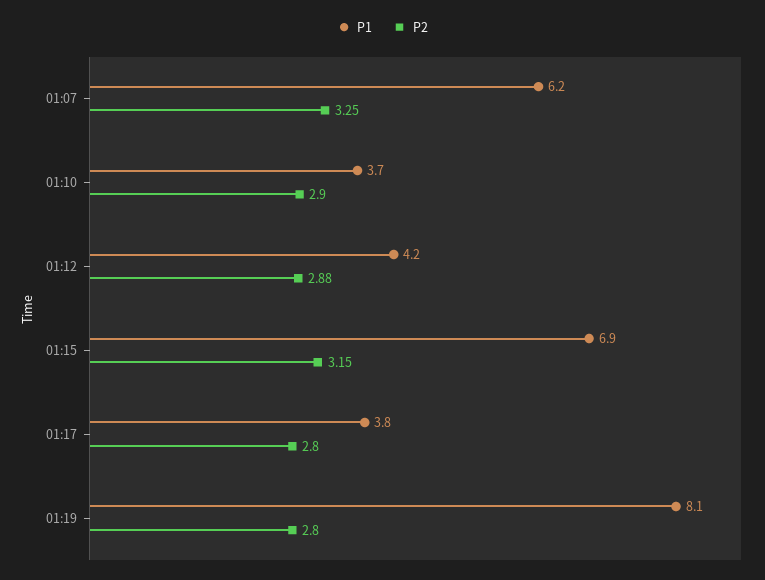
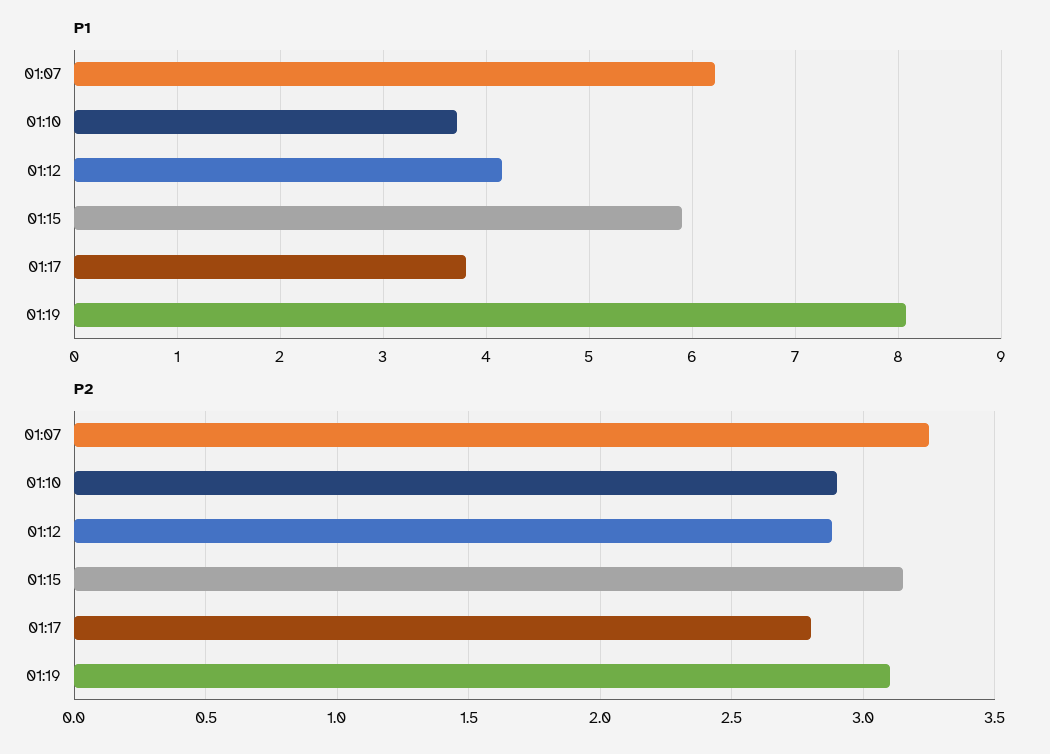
  {
    "P1": {
      "01:07": 6.2,
      "01:10": 3.7,
      "01:12": 4.2,
-     "01:15": 6.9,
+     "01:15": 5.9,
      "01:17": 3.8,
      "01:19": 8.1
    },
    "P2": {
      "01:07": 3.25,
      "01:10": 2.9,
      "01:12": 2.88,
      "01:15": 3.15,
      "01:17": 2.8,
-     "01:19": 2.8
+     "01:19": 3.1
    }
  }

